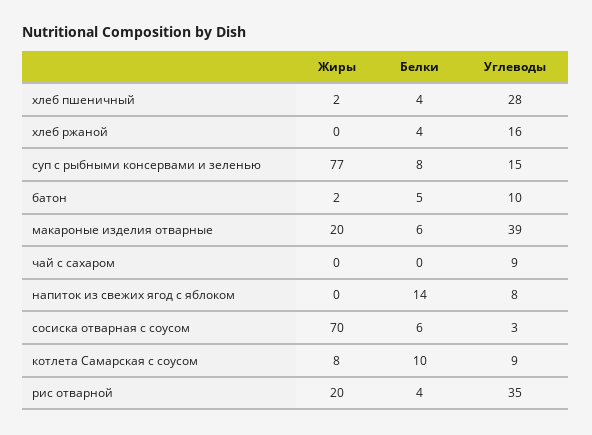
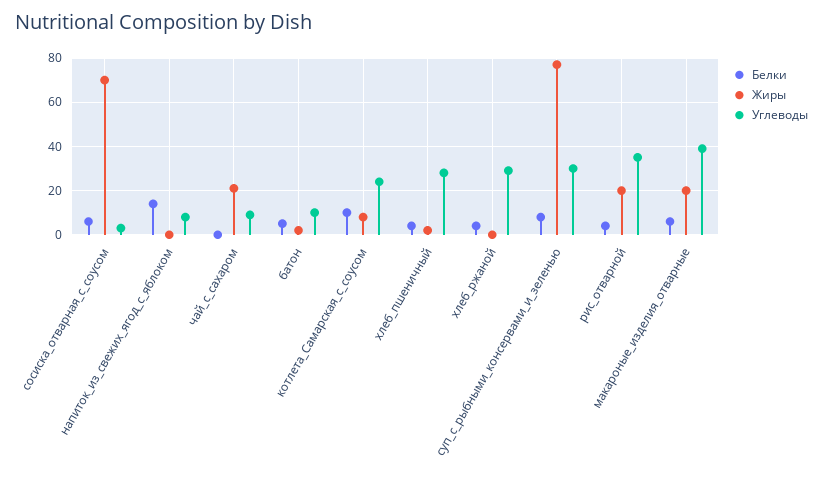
  {
    "Жиры": {
      "хлеб пшеничный": 2,
      "хлеб ржаной": 0,
      "суп с рыбными консервами и зеленью": 77,
      "батон": 2,
      "макароные изделия отварные": 20,
-     "чай с сахаром": 0,
+     "чай с сахаром": 20,
      "напиток из свежих ягод с яблоком": 0,
      "сосиска отварная с соусом": 70,
      "котлета Самарская с соусом": 8,
      "рис отварной": 20
    },
    "Белки": {
      "хлеб пшеничный": 4,
      "хлеб ржаной": 4,
      "суп с рыбными консервами и зеленью": 8,
      "батон": 5,
      "макароные изделия отварные": 6,
      "чай с сахаром": 0,
      "напиток из свежих ягод с яблоком": 14,
      "сосиска отварная с соусом": 6,
      "котлета Самарская с соусом": 10,
      "рис отварной": 4
    },
    "Углеводы": {
      "хлеб пшеничный": 28,
-     "хлеб ржаной": 16,
+     "хлеб ржаной": 30,
-     "суп с рыбными консервами и зеленью": 15,
+     "суп с рыбными консервами и зеленью": 30,
      "батон": 10,
      "макароные изделия отварные": 39,
      "чай с сахаром": 9,
      "напиток из свежих ягод с яблоком": 8,
      "сосиска отварная с соусом": 3,
-     "котлета Самарская с соусом": 9,
+     "котлета Самарская с соусом": 25,
      "рис отварной": 35
    }
  }

